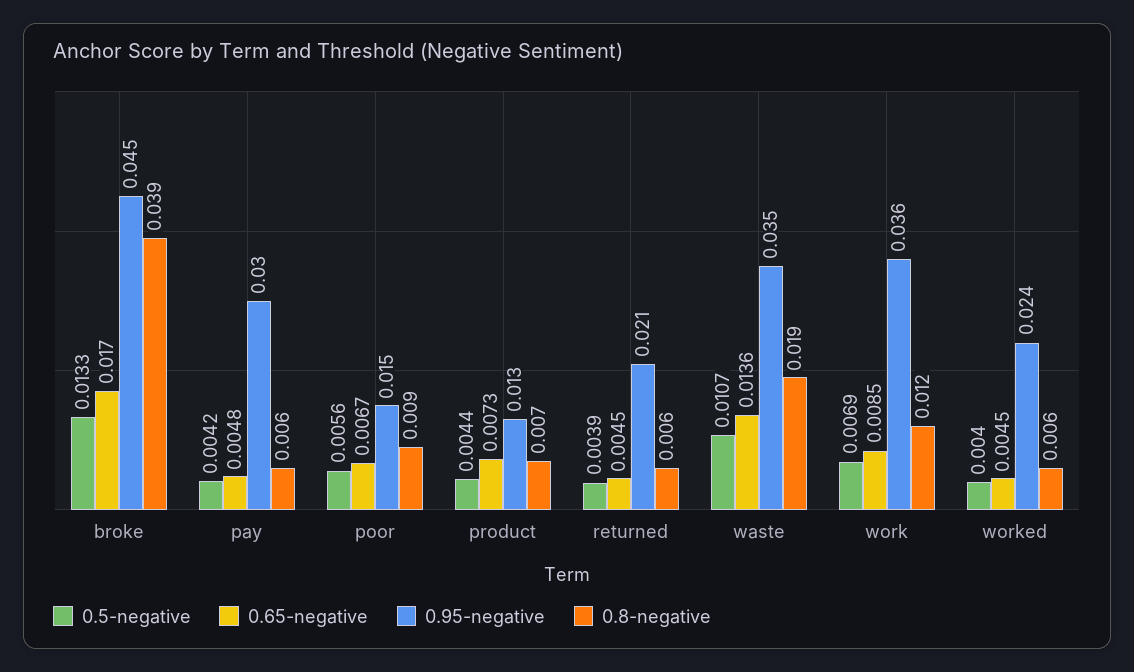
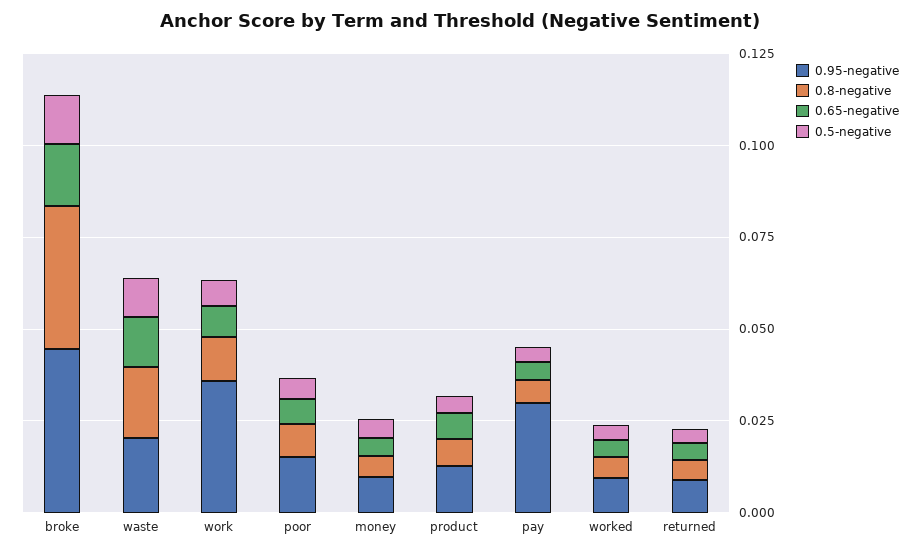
  {
    "0.5-negative": {
      "broke": 0.0133,
      "pay": 0.0042,
      "poor": 0.0056,
      "product": 0.0044,
      "returned": 0.0039,
      "waste": 0.0107,
      "work": 0.0069,
-     "worked": 0.004
+     "worked": 0.004,
+     "money": 0.005
    },
    "0.65-negative": {
      "broke": 0.017,
      "pay": 0.0048,
      "poor": 0.0067,
      "product": 0.0073,
      "returned": 0.0045,
      "waste": 0.0136,
      "work": 0.0085,
-     "worked": 0.0045
+     "worked": 0.0045,
+     "money": 0.005
    },
    "0.95-negative": {
      "broke": 0.045,
      "pay": 0.03,
      "poor": 0.015,
      "product": 0.013,
-     "returned": 0.021,
+     "returned": 0.01,
-     "waste": 0.035,
+     "waste": 0.02,
      "work": 0.036,
-     "worked": 0.024
+     "worked": 0.01,
+     "money": 0.01
    },
    "0.8-negative": {
      "broke": 0.039,
      "pay": 0.006,
      "poor": 0.009,
      "product": 0.007,
      "returned": 0.006,
      "waste": 0.019,
      "work": 0.012,
-     "worked": 0.006
+     "worked": 0.006,
+     "money": 0.005
    }
  }

